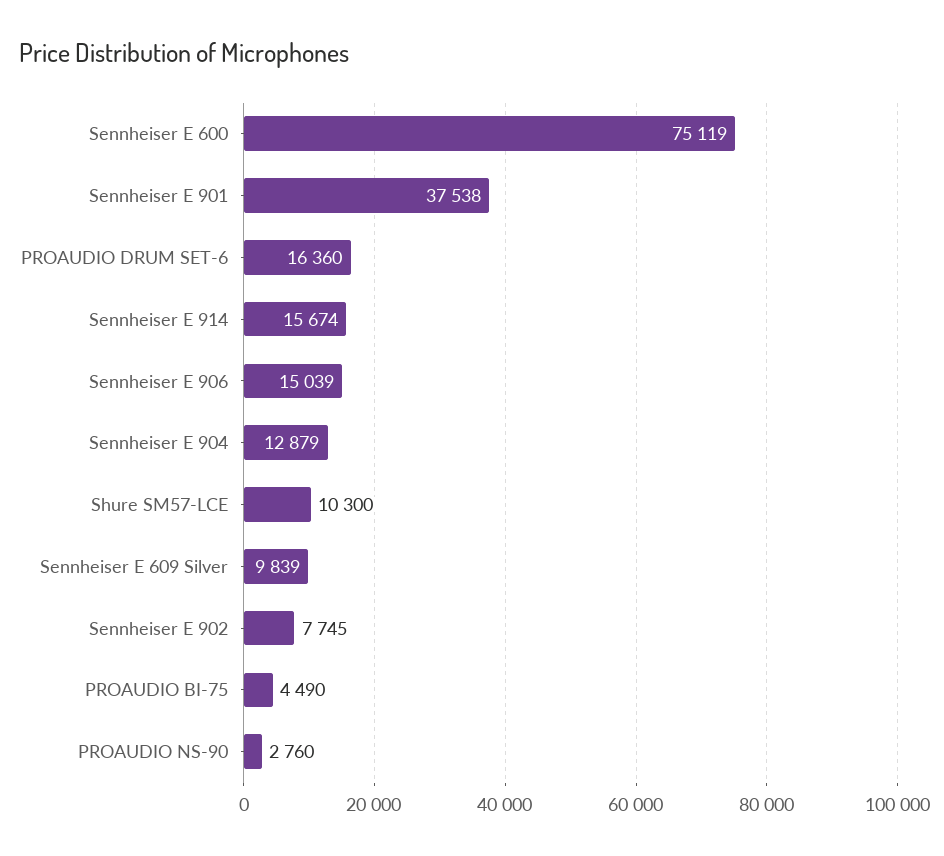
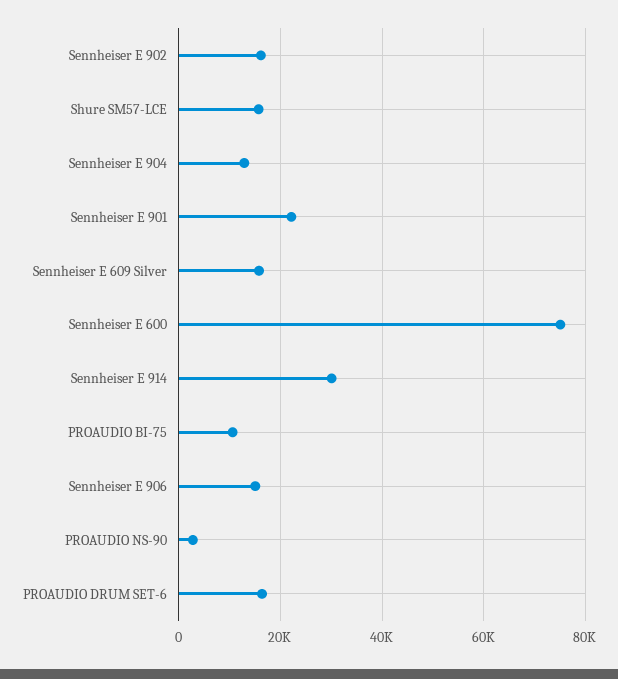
  {
    "Sennheiser E 600": 75119,
-   "Sennheiser E 901": 37538,
+   "Sennheiser E 901": 22000,
    "PROAUDIO DRUM SET-6": 16360,
-   "Sennheiser E 914": 15674,
+   "Sennheiser E 914": 30000,
    "Sennheiser E 906": 15039,
    "Sennheiser E 904": 12879,
-   "Shure SM57-LCE": 10300,
+   "Shure SM57-LCE": 16000,
-   "Sennheiser E 609 Silver": 9839,
+   "Sennheiser E 609 Silver": 16000,
-   "Sennheiser E 902": 7745,
+   "Sennheiser E 902": 16000,
-   "PROAUDIO BI-75": 4490,
+   "PROAUDIO BI-75": 10000,
    "PROAUDIO NS-90": 2760
  }

